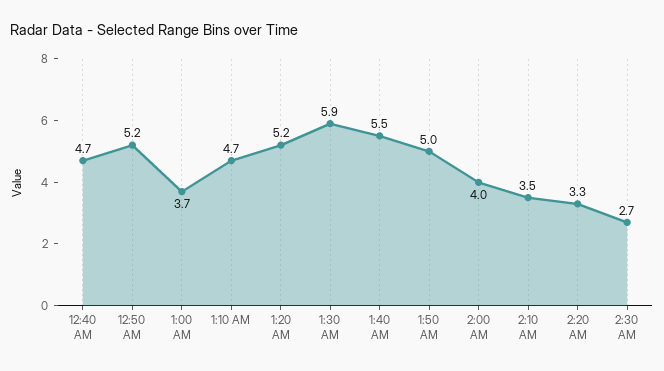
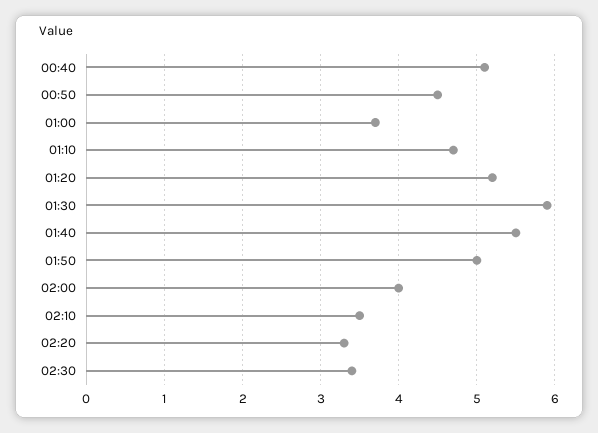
  {
-   "12:40 AM": 4.7,
+   "12:40 AM": 5.1,
-   "12:50 AM": 5.2,
+   "12:50 AM": 4.5,
    "1:00 AM": 3.7,
    "1:10 AM": 4.7,
    "1:20 AM": 5.2,
    "1:30 AM": 5.9,
    "1:40 AM": 5.5,
    "1:50 AM": 5,
    "2:00 AM": 4,
    "2:10 AM": 3.5,
    "2:20 AM": 3.3,
-   "2:30 AM": 2.7
+   "2:30 AM": 3.4
  }

